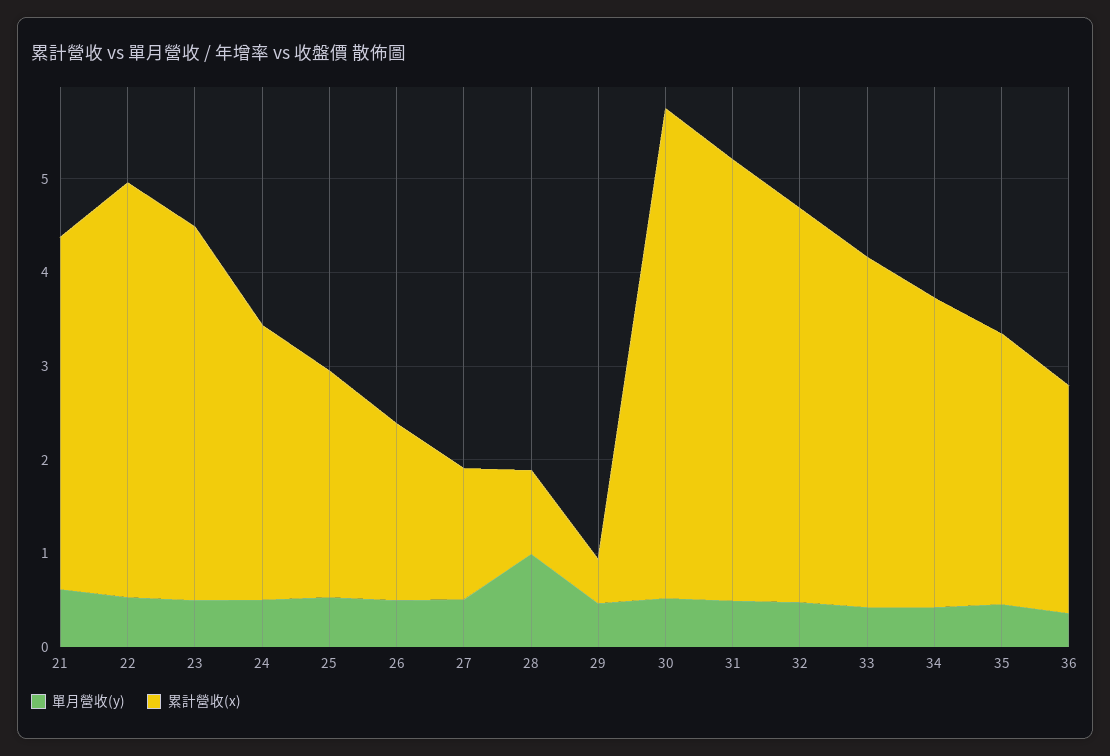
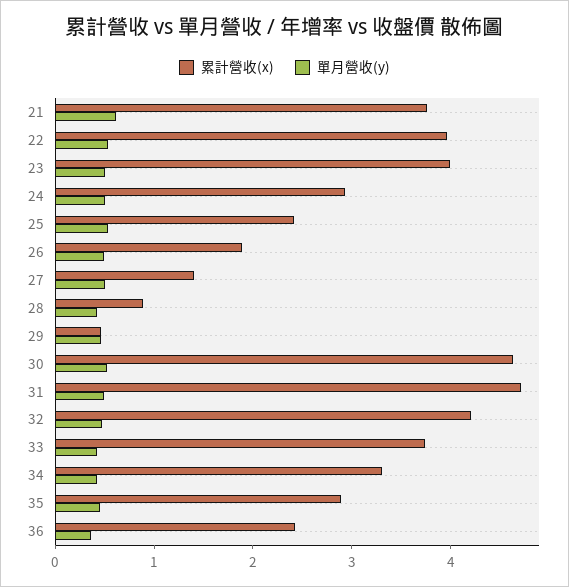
  {
    "單月營收(y)": {
      "21": 0.6,
      "22": 0.6,
      "23": 0.6,
      "24": 0.6,
      "25": 0.6,
      "26": 0.4,
      "27": 0.6,
-     "28": 1,
+     "28": 0.4,
      "29": 0.4,
      "30": 0.6,
      "31": 0.4,
      "32": 0.4,
      "33": 0.4,
      "34": 0.4,
      "35": 0.4,
      "36": 0.4
    },
    "累計營收(x)": {
      "21": 3.8,
-     "22": 4.4,
+     "22": 4,
      "23": 4,
      "24": 3,
      "25": 2.4,
      "26": 1.8,
      "27": 1.4,
      "28": 0.8,
      "29": 0.4,
-     "30": 5.2,
+     "30": 4.6,
      "31": 4.8,
      "32": 4.2,
      "33": 3.8,
      "34": 3.4,
      "35": 2.8,
      "36": 2.4
    }
  }

